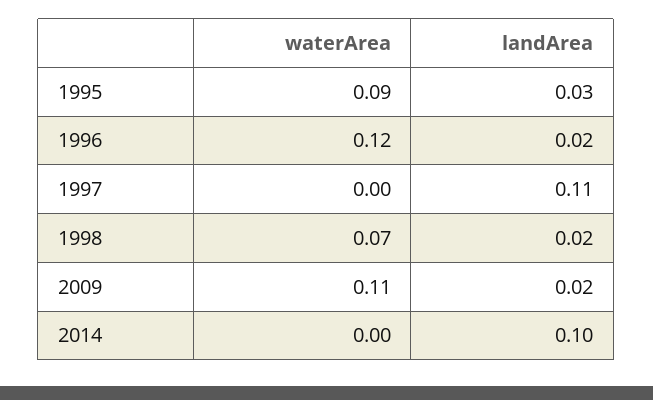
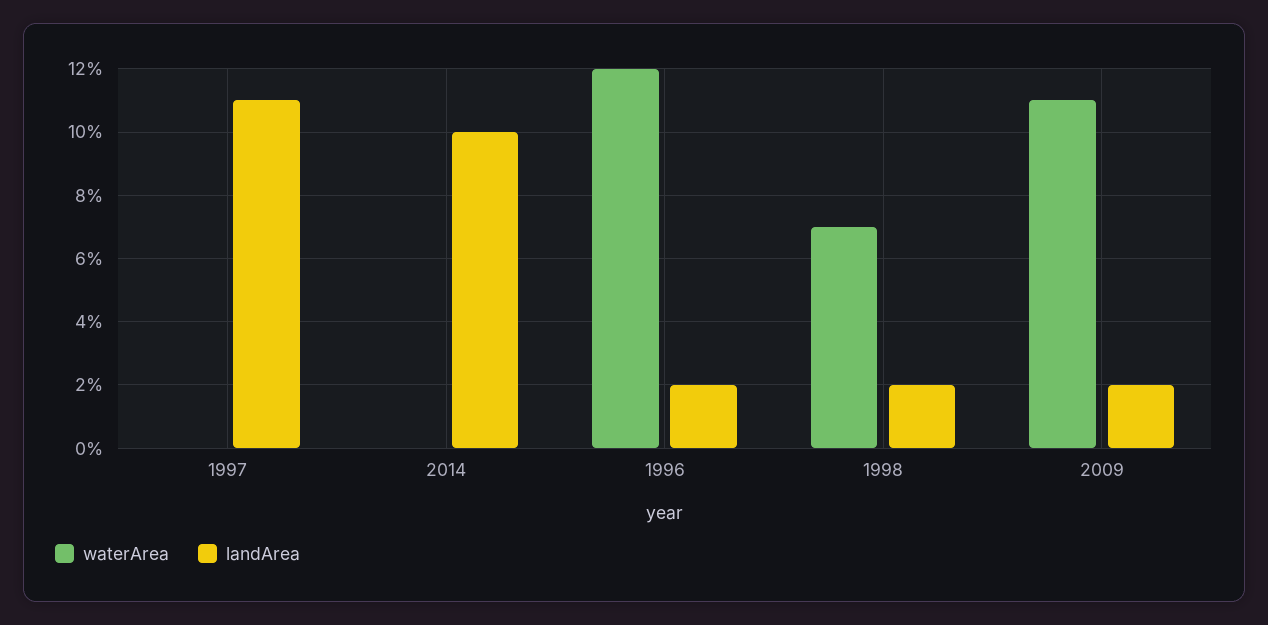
  {
    "waterArea": {
-     "1995": 0.09,
      "1996": 0.12,
      "1997": 0,
      "1998": 0.07,
      "2009": 0.11,
      "2014": 0
    },
    "landArea": {
-     "1995": 0.03,
      "1996": 0.02,
      "1997": 0.11,
      "1998": 0.02,
      "2009": 0.02,
      "2014": 0.1
    }
  }

